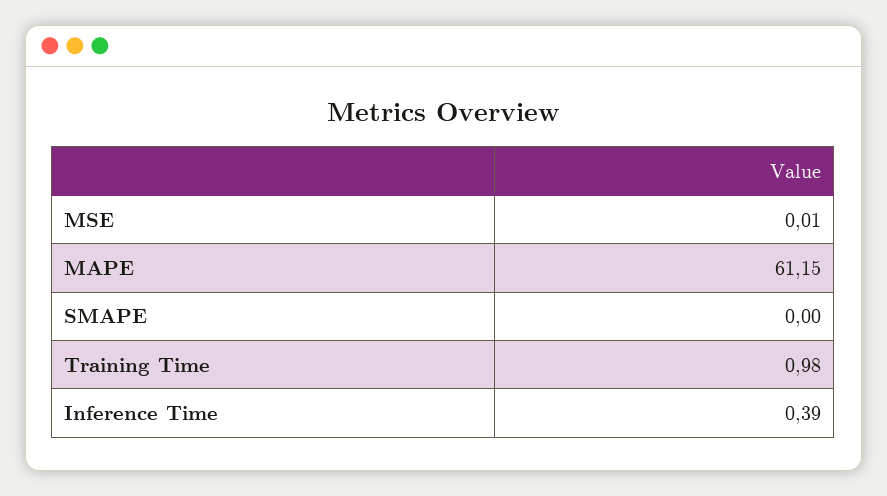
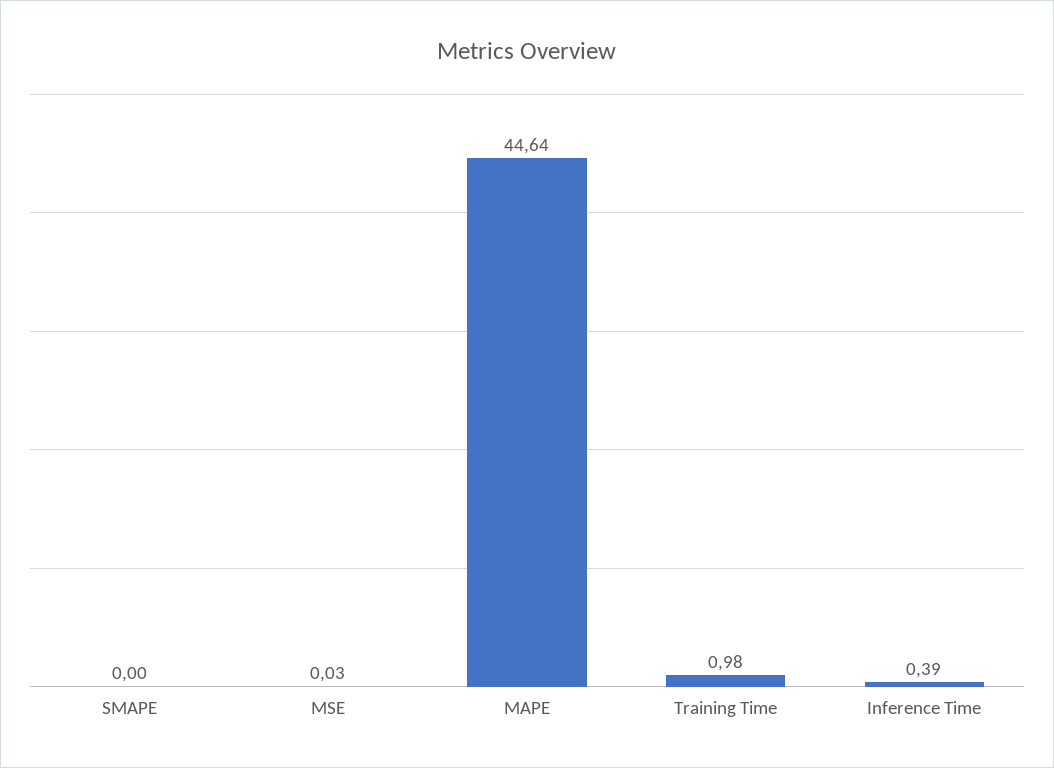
  {
-   "MSE": 0.01,
+   "MSE": 0.03,
-   "MAPE": 61.15,
+   "MAPE": 44.64,
    "SMAPE": 0,
    "Training Time": 0.98,
    "Inference Time": 0.39
  }

